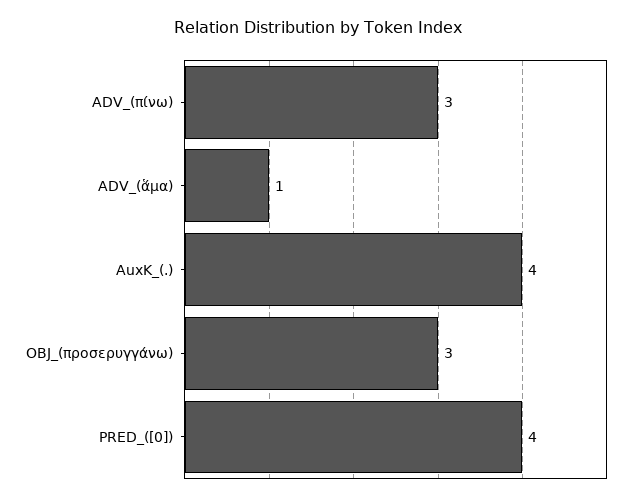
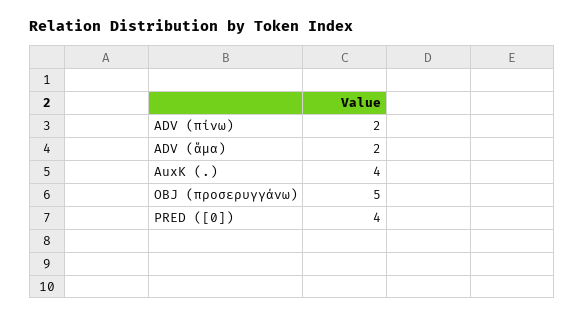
  {
-   "ADV_(πίνω)": 3,
+   "ADV_(πίνω)": 2,
-   "ADV_(ἅμα)": 1,
+   "ADV_(ἅμα)": 2,
    "AuxK_(.)": 4,
-   "OBJ_(προσερυγγάνω)": 3,
+   "OBJ_(προσερυγγάνω)": 5,
    "PRED_([0])": 4
  }

